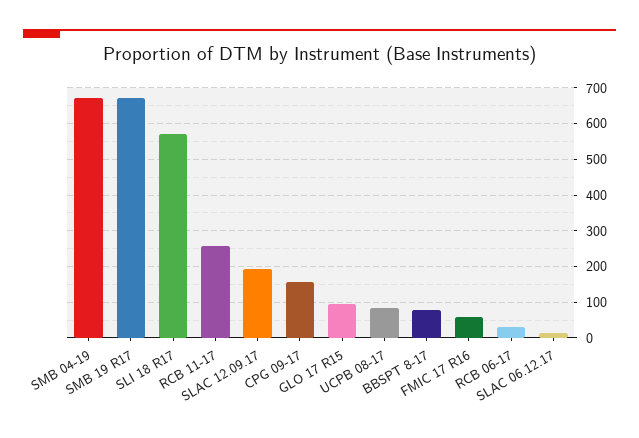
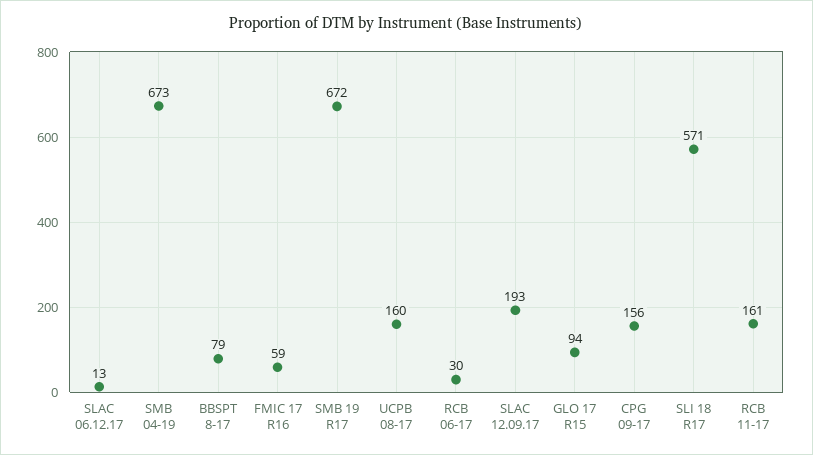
  {
    "SMB 04-19": 673,
    "SMB 19 R17": 672,
    "SLI 18 R17": 571,
-   "RCB 11-17": 260,
+   "RCB 11-17": 161,
    "SLAC 12.09.17": 193,
    "CPG 09-17": 156,
    "GLO 17 R15": 94,
-   "UCPB 08-17": 80,
+   "UCPB 08-17": 160,
    "BBSPT 8-17": 79,
    "FMIC 17 R16": 59,
    "RCB 06-17": 30,
    "SLAC 06.12.17": 13
  }

